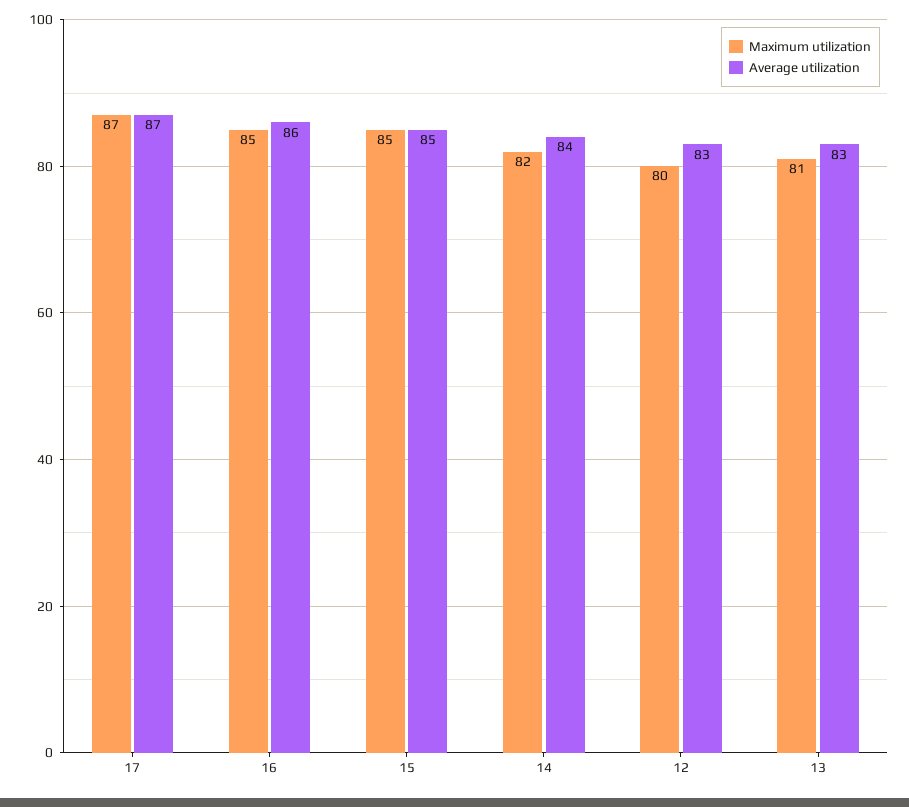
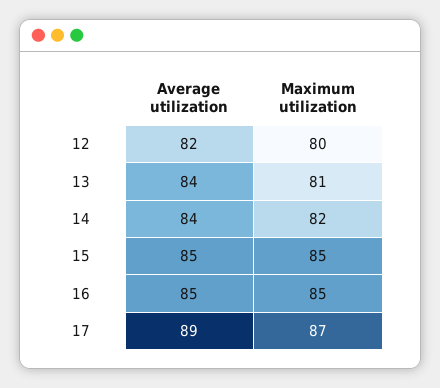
  {
    "Maximum utilization": {
      "17": 87,
      "16": 85,
      "15": 85,
      "14": 82,
      "12": 80,
      "13": 81
    },
    "Average utilization": {
-     "17": 87,
+     "17": 89,
-     "16": 86,
+     "16": 85,
      "15": 85,
      "14": 84,
-     "12": 83,
+     "12": 82,
-     "13": 83
+     "13": 84
    }
  }

